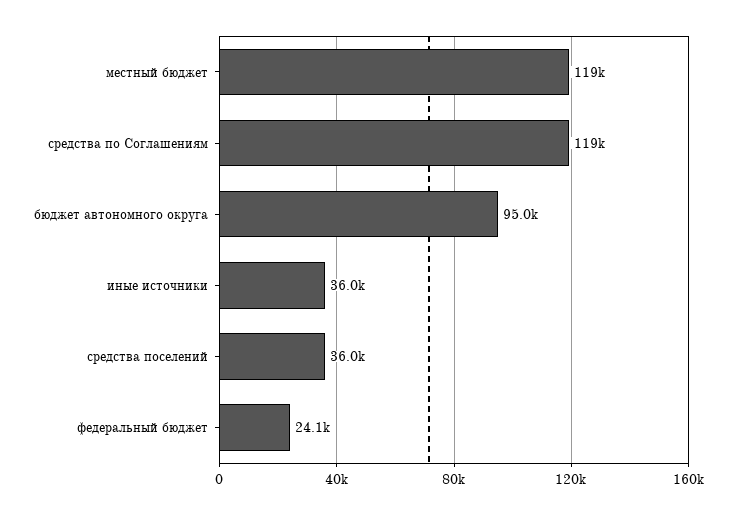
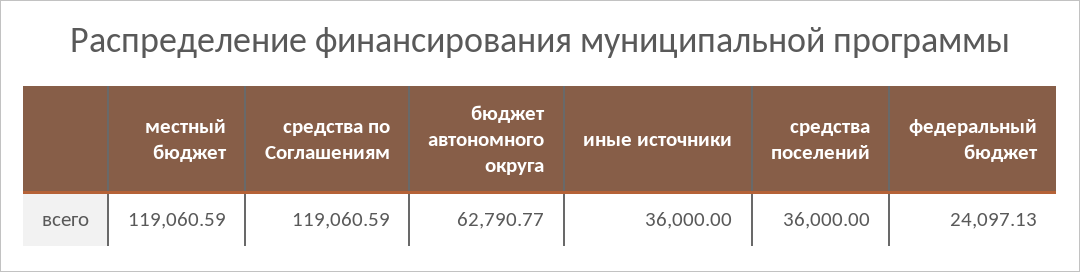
  {
    "местный бюджет": 119060.59,
    "средства по Соглашениям": 119060.59,
-   "бюджет автономного округа": 95000,
+   "бюджет автономного округа": 62790.77,
    "иные источники": 36000,
    "средства поселений": 36000,
    "федеральный бюджет": 24097.13
  }

